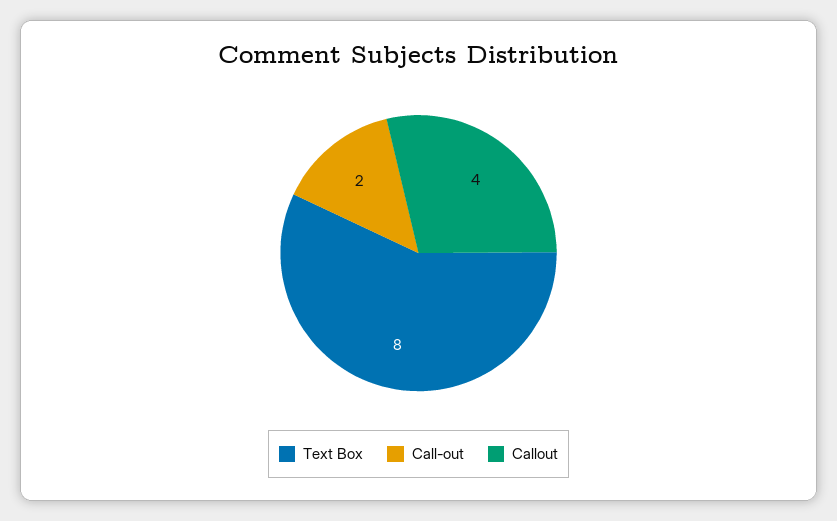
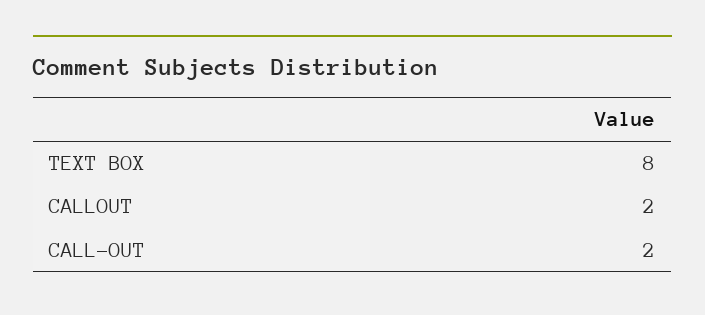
  {
    "Text Box": 8,
    "Call-out": 2,
-   "Callout": 4
+   "Callout": 2
  }

